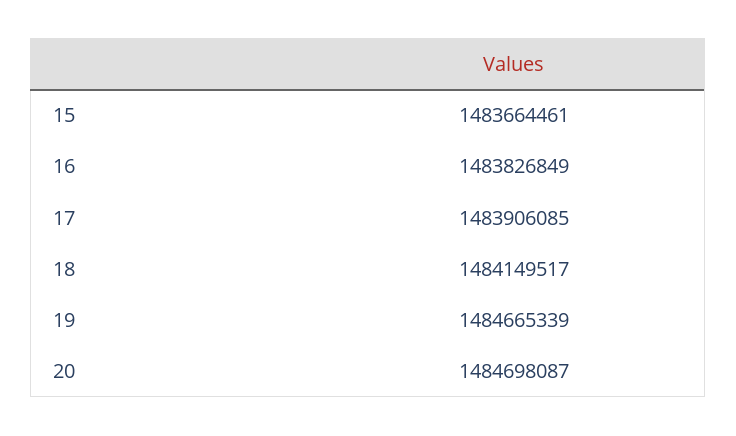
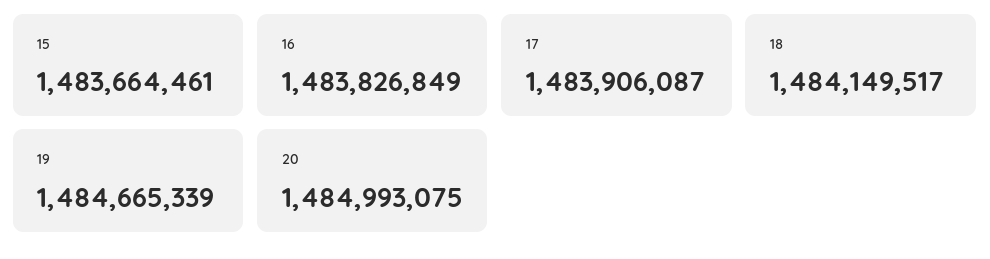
  {
    "15": 1483664461,
    "16": 1483826849,
-   "17": 1483906085,
+   "17": 1483906087,
    "18": 1484149517,
    "19": 1484665339,
-   "20": 1484698087
+   "20": 1484993075
  }

